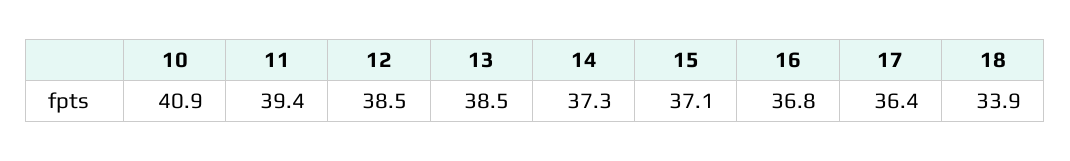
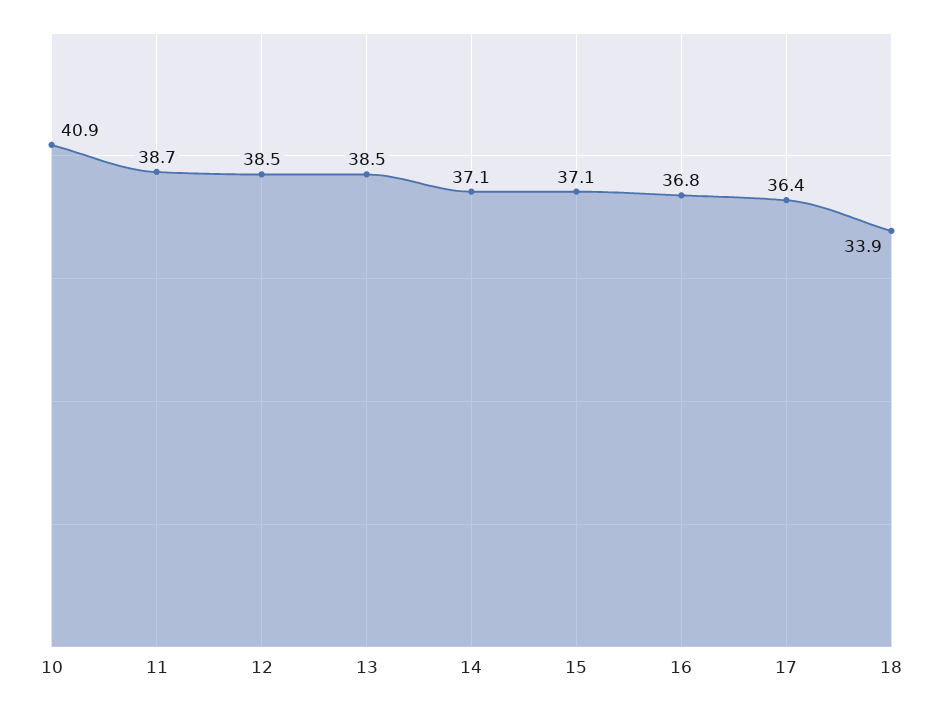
  {
    "10": 40.9,
-   "11": 39.4,
+   "11": 38.7,
    "12": 38.5,
    "13": 38.5,
-   "14": 37.3,
+   "14": 37.1,
    "15": 37.1,
    "16": 36.8,
    "17": 36.4,
    "18": 33.9
  }

